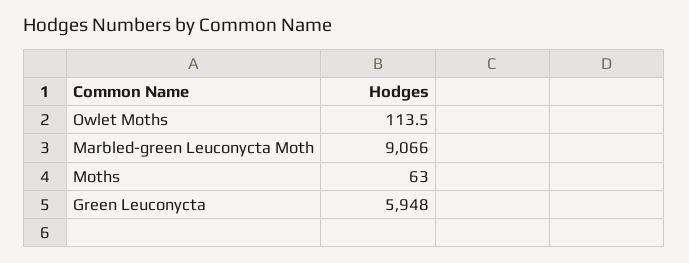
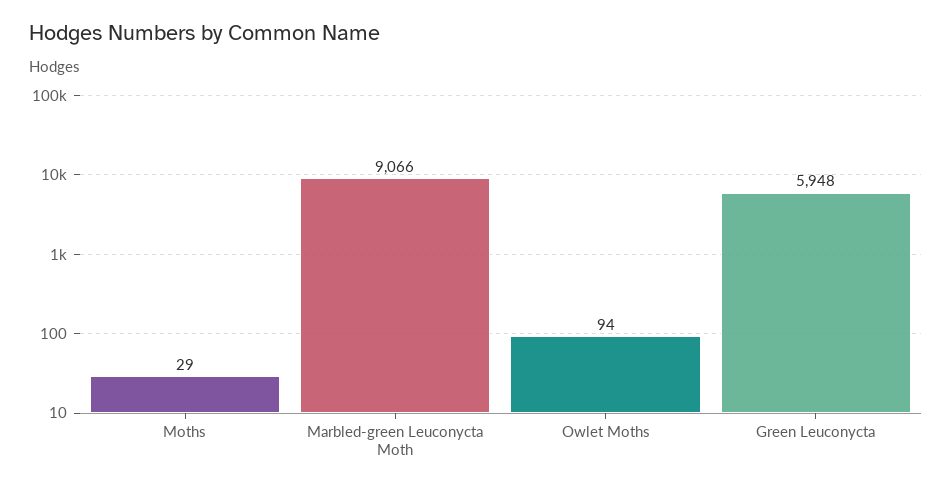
  {
-   "Owlet Moths": 113.5,
+   "Owlet Moths": 94,
    "Marbled-green Leuconycta Moth": 9066,
-   "Moths": 63,
+   "Moths": 29,
    "Green Leuconycta": 5948
  }

